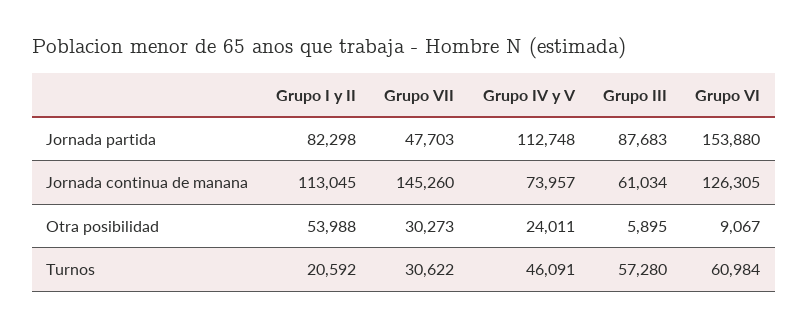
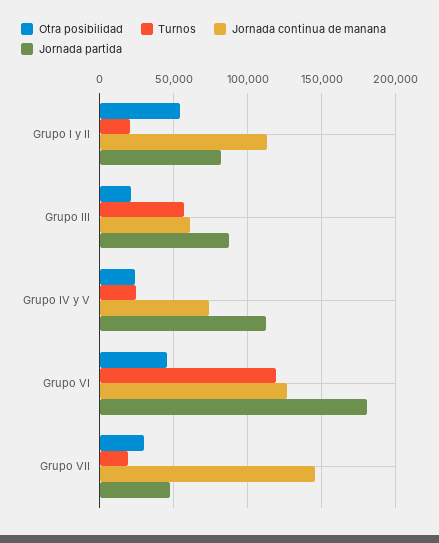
  {
    "Jornada partida": {
      "Grupo I y II": 82298,
      "Grupo VII": 47703,
      "Grupo IV y V": 112748,
      "Grupo III": 87683,
-     "Grupo VI": 153880
+     "Grupo VI": 180000
    },
    "Jornada continua de manana": {
      "Grupo I y II": 113045,
      "Grupo VII": 145260,
      "Grupo IV y V": 73957,
      "Grupo III": 61034,
      "Grupo VI": 126305
    },
    "Otra posibilidad": {
      "Grupo I y II": 53988,
      "Grupo VII": 30273,
      "Grupo IV y V": 24011,
-     "Grupo III": 5895,
+     "Grupo III": 20000,
-     "Grupo VI": 9067
+     "Grupo VI": 45000
    },
    "Turnos": {
      "Grupo I y II": 20592,
-     "Grupo VII": 30622,
+     "Grupo VII": 20000,
-     "Grupo IV y V": 46091,
+     "Grupo IV y V": 25000,
      "Grupo III": 57280,
-     "Grupo VI": 60984
+     "Grupo VI": 120000
    }
  }

